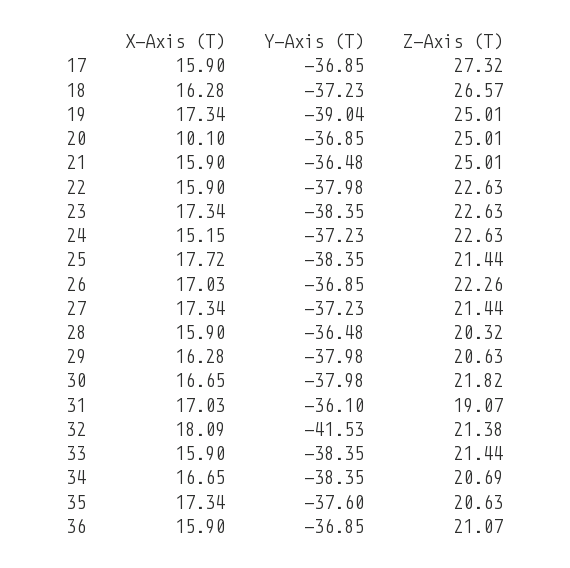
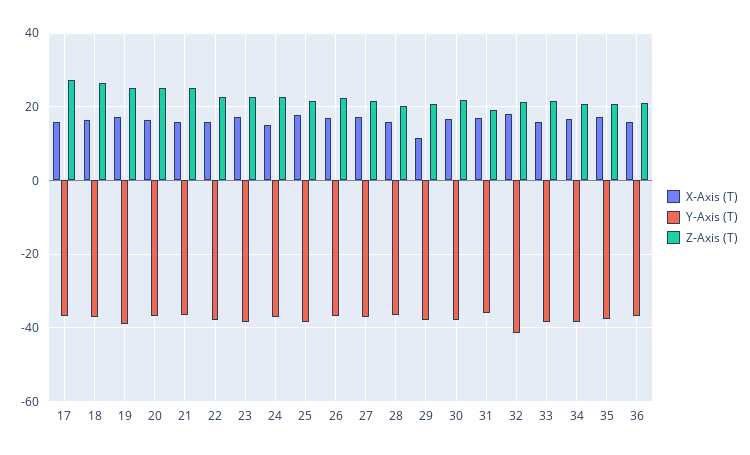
  {
    "X-Axis (T)": {
      "17": 15.9,
      "18": 16.28,
      "19": 17.34,
-     "20": 10.1,
+     "20": 16,
      "21": 15.9,
      "22": 15.9,
      "23": 17.34,
      "24": 15.15,
      "25": 17.72,
      "26": 17.03,
      "27": 17.34,
      "28": 15.9,
-     "29": 16.28,
+     "29": 12,
      "30": 16.65,
      "31": 17.03,
      "32": 18.09,
      "33": 15.9,
      "34": 16.65,
      "35": 17.34,
      "36": 15.9
    },
    "Y-Axis (T)": {
      "17": -36.85,
      "18": -37.23,
      "19": -39.04,
      "20": -36.85,
      "21": -36.48,
      "22": -37.98,
      "23": -38.35,
      "24": -37.23,
      "25": -38.35,
      "26": -36.85,
      "27": -37.23,
      "28": -36.48,
      "29": -37.98,
      "30": -37.98,
      "31": -36.1,
      "32": -41.53,
      "33": -38.35,
      "34": -38.35,
      "35": -37.6,
      "36": -36.85
    },
    "Z-Axis (T)": {
      "17": 27.32,
      "18": 26.57,
      "19": 25.01,
      "20": 25.01,
      "21": 25.01,
      "22": 22.63,
      "23": 22.63,
      "24": 22.63,
      "25": 21.44,
      "26": 22.26,
      "27": 21.44,
      "28": 20.32,
      "29": 20.63,
      "30": 21.82,
      "31": 19.07,
      "32": 21.38,
      "33": 21.44,
      "34": 20.69,
      "35": 20.63,
      "36": 21.07
    }
  }

